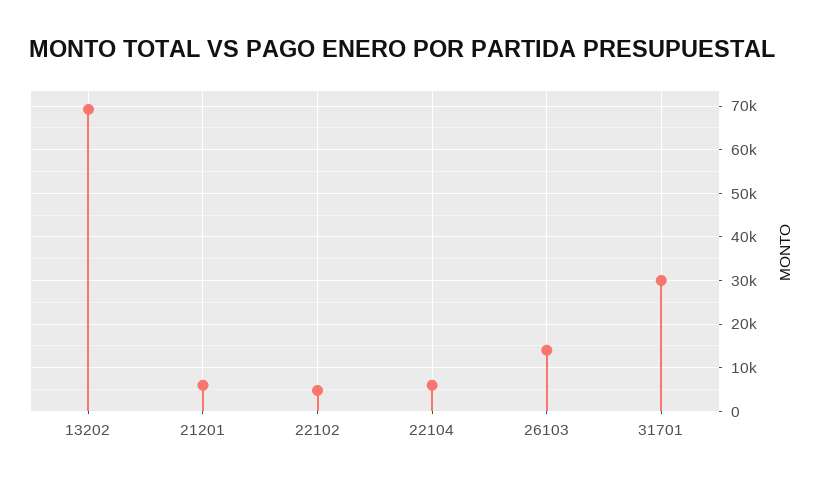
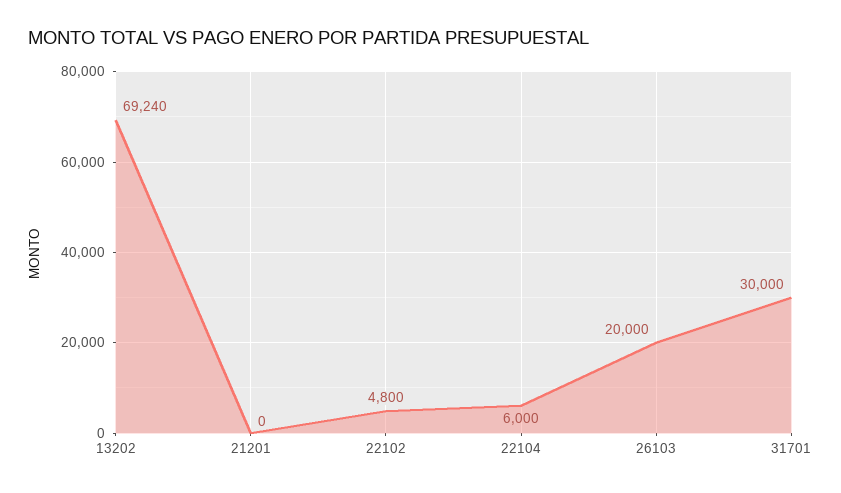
  {
    "13202": 69240,
-   "21201": 6000,
+   "21201": 0,
    "22102": 4800,
    "22104": 6000,
-   "26103": 14000,
+   "26103": 20000,
    "31701": 30000
  }

